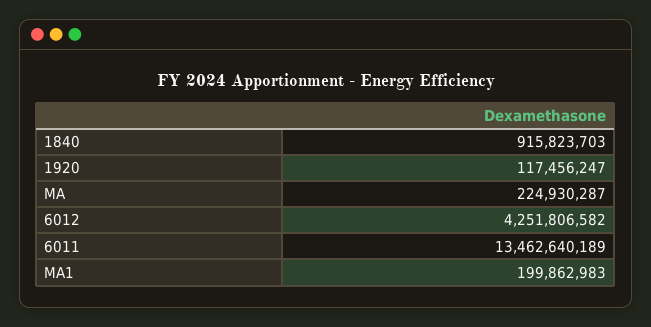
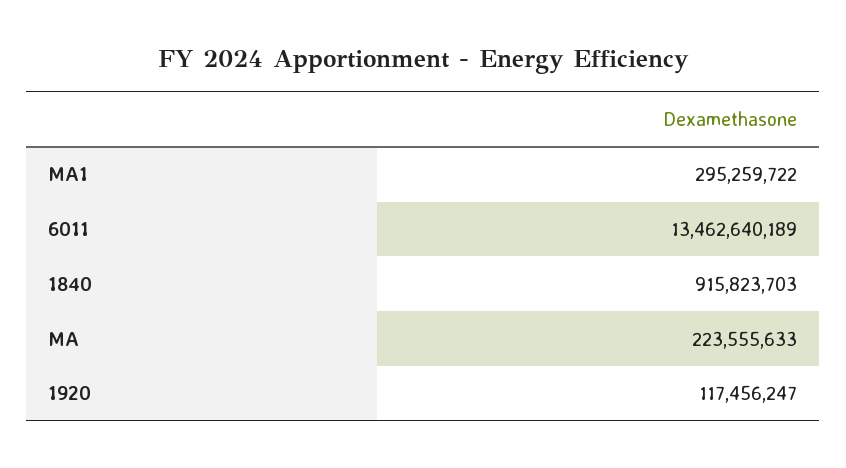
  {
    "1840": 915823703,
    "1920": 117456247,
-   "MA": 224930287,
+   "MA": 223555633,
-   "6012": 4251806582,
    "6011": 13462640189,
-   "MA1": 199862983
+   "MA1": 295259722
  }

